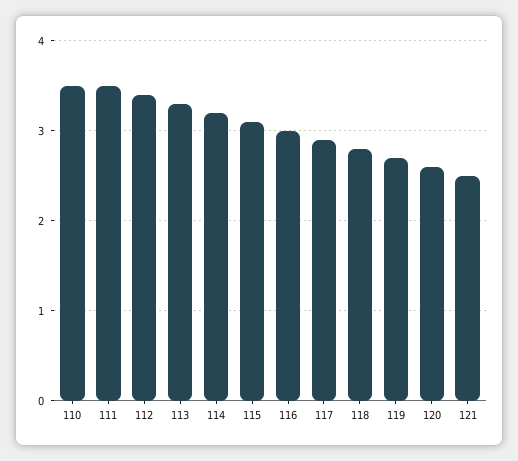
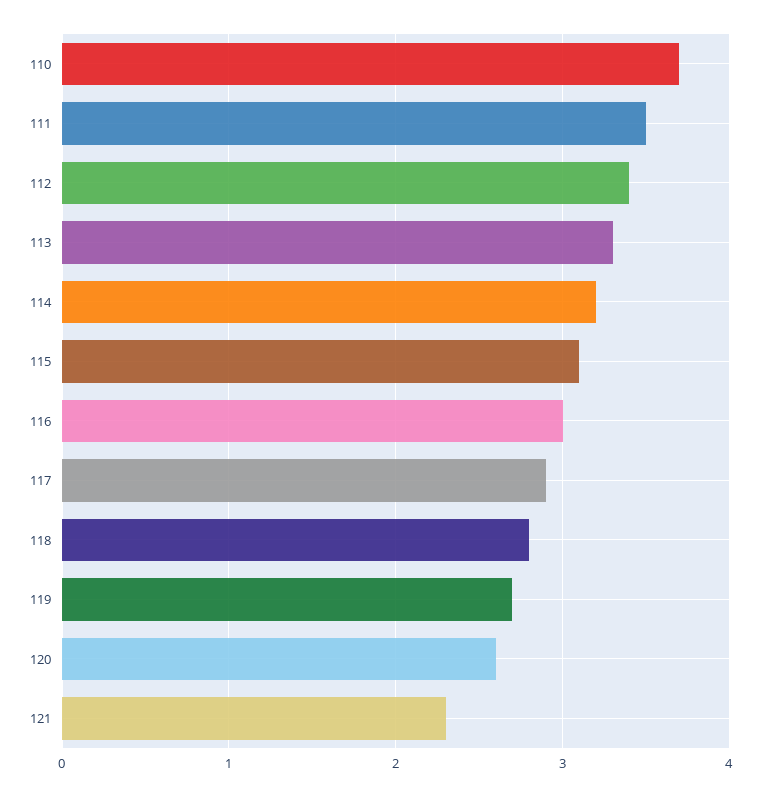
  {
-   "110": 3.5,
+   "110": 3.7,
    "111": 3.5,
    "112": 3.4,
    "113": 3.3,
    "114": 3.2,
    "115": 3.1,
    "116": 3,
    "117": 2.9,
    "118": 2.8,
    "119": 2.7,
    "120": 2.6,
-   "121": 2.5
+   "121": 2.3
  }

